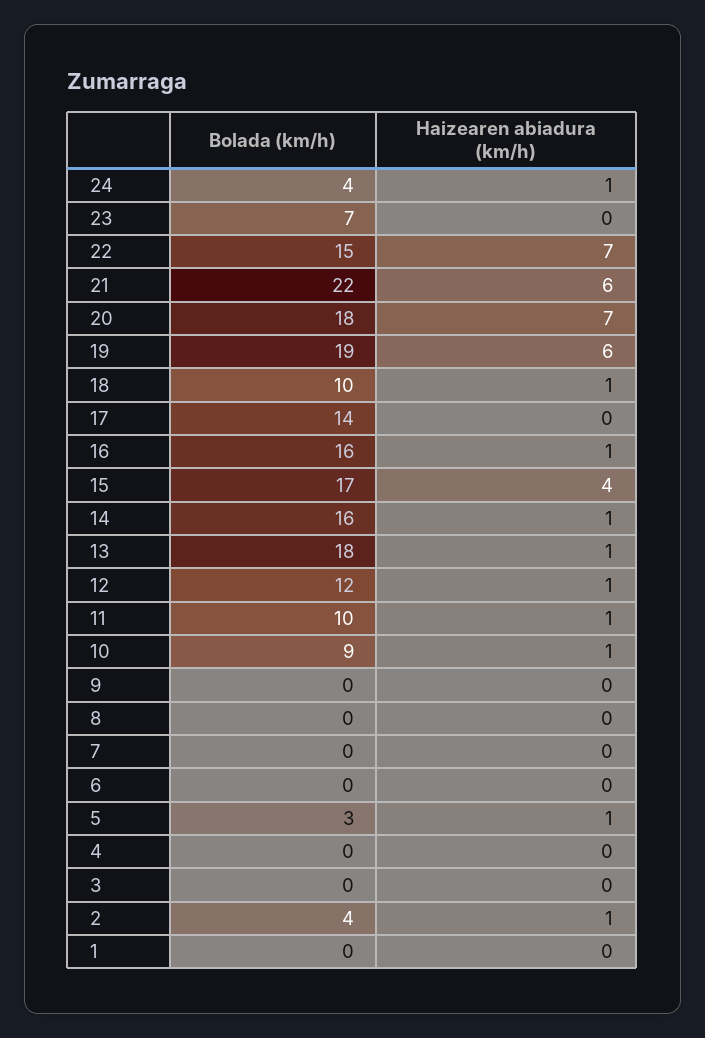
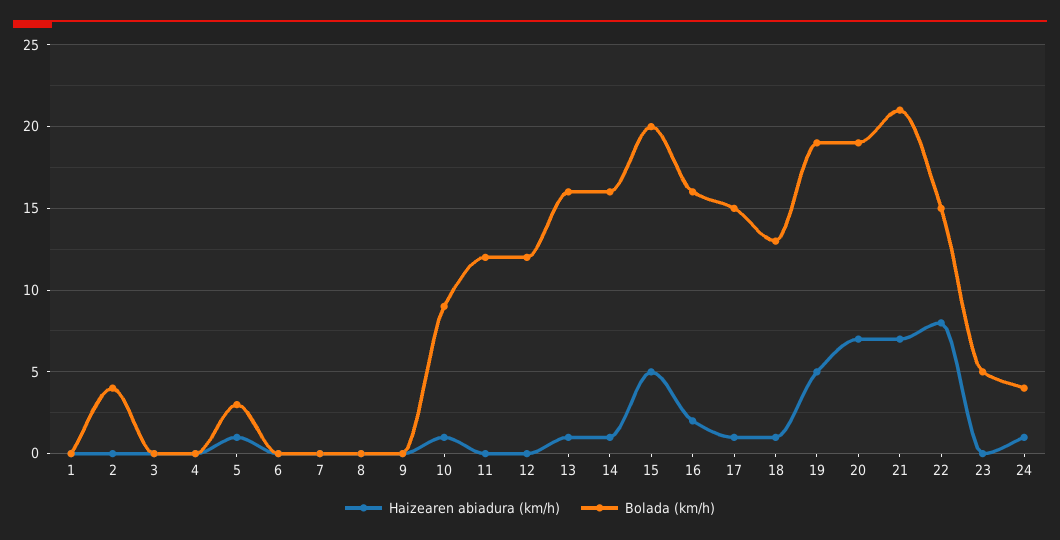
  {
    "Bolada (km/h)": {
      "24": 4,
-     "23": 7,
+     "23": 5,
      "22": 15,
-     "21": 22,
+     "21": 21,
-     "20": 18,
+     "20": 19,
      "19": 19,
-     "18": 10,
+     "18": 13,
-     "17": 14,
+     "17": 15,
      "16": 16,
-     "15": 17,
+     "15": 20,
      "14": 16,
-     "13": 18,
+     "13": 16,
      "12": 12,
-     "11": 10,
+     "11": 12,
      "10": 9,
      "9": 0,
      "8": 0,
      "7": 0,
      "6": 0,
      "5": 3,
      "4": 0,
      "3": 0,
      "2": 4,
      "1": 0
    },
    "Haizearen abiadura (km/h)": {
      "24": 1,
      "23": 0,
-     "22": 7,
+     "22": 8,
-     "21": 6,
+     "21": 7,
      "20": 7,
-     "19": 6,
+     "19": 5,
      "18": 1,
-     "17": 0,
+     "17": 1,
-     "16": 1,
+     "16": 2,
-     "15": 4,
+     "15": 5,
      "14": 1,
      "13": 1,
-     "12": 1,
+     "12": 0,
-     "11": 1,
+     "11": 0,
      "10": 1,
      "9": 0,
      "8": 0,
      "7": 0,
      "6": 0,
      "5": 1,
      "4": 0,
      "3": 0,
-     "2": 1,
+     "2": 0,
      "1": 0
    }
  }

